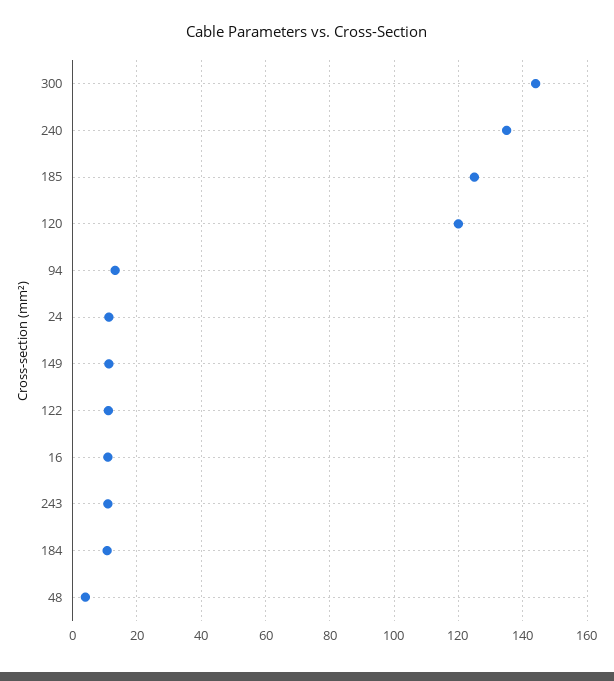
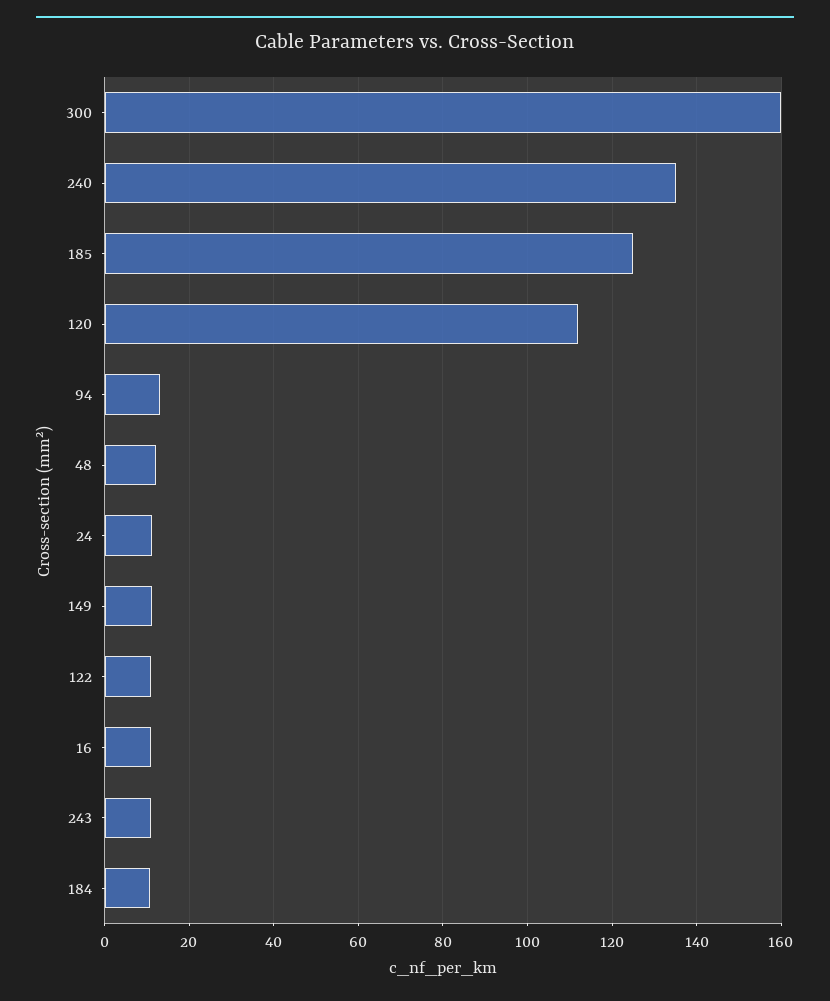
  {
-   "300": 144,
+   "300": 160,
    "240": 136,
    "185": 126,
-   "120": 120,
+   "120": 112,
    "94": 14,
    "24": 12,
    "149": 12,
    "122": 12,
    "16": 12,
    "243": 12,
    "184": 10,
-   "48": 4
+   "48": 12
  }

